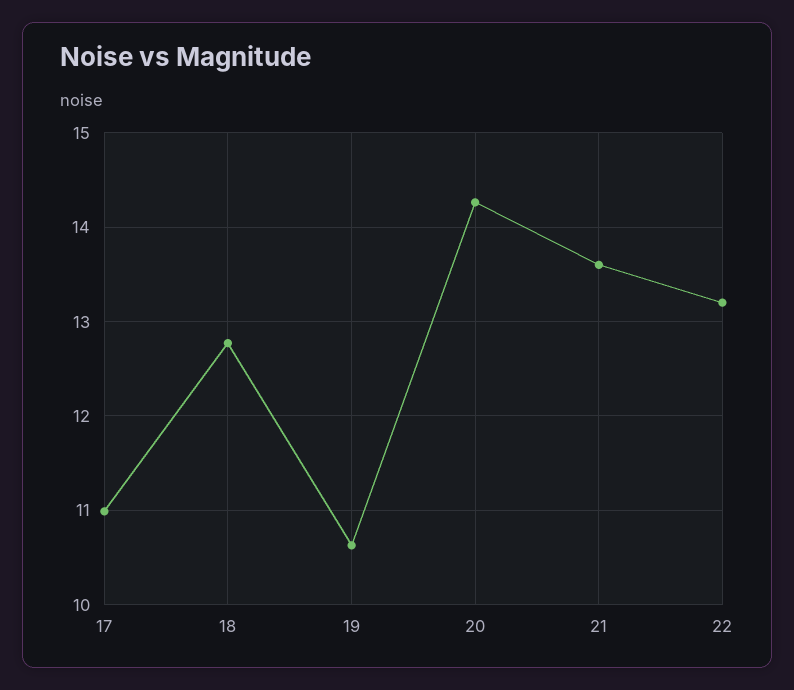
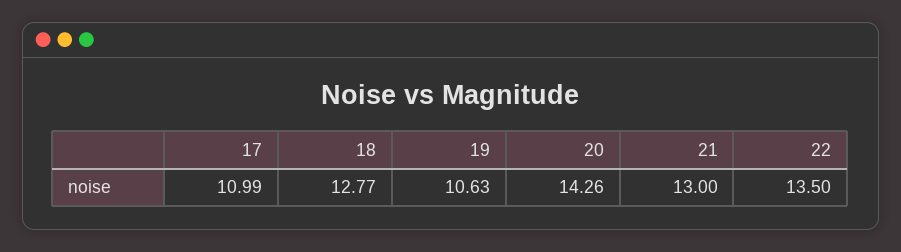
  {
    "17": 10.99,
    "18": 12.77,
    "19": 10.63,
    "20": 14.26,
-   "21": 13.6,
+   "21": 13,
-   "22": 13.2
+   "22": 13.5
  }

